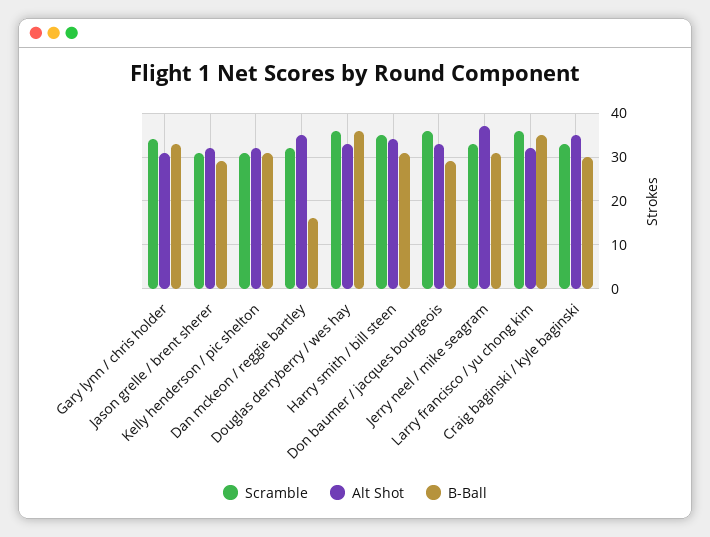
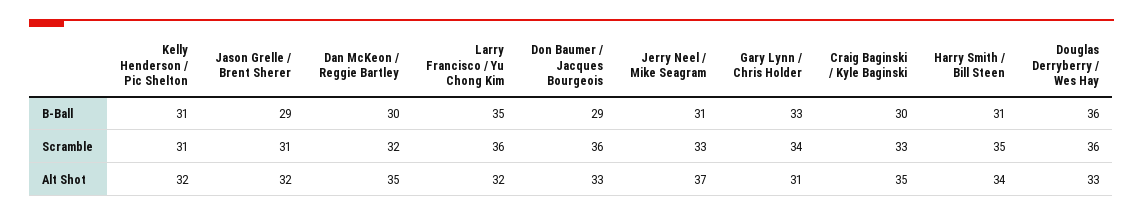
  {
    "Scramble": {
      "Gary lynn / chris holder": 34,
      "Jason grelle / brent sherer": 31,
      "Kelly henderson / pic shelton": 31,
      "Dan mckeon / reggie bartley": 32,
      "Douglas derryberry / wes hay": 36,
      "Harry smith / bill steen": 35,
      "Don baumer / jacques bourgeois": 36,
      "Jerry neel / mike seagram": 33,
      "Larry francisco / yu chong kim": 36,
      "Craig baginski / kyle baginski": 33
    },
    "Alt Shot": {
      "Gary lynn / chris holder": 31,
      "Jason grelle / brent sherer": 32,
      "Kelly henderson / pic shelton": 32,
      "Dan mckeon / reggie bartley": 35,
      "Douglas derryberry / wes hay": 33,
      "Harry smith / bill steen": 34,
      "Don baumer / jacques bourgeois": 33,
      "Jerry neel / mike seagram": 37,
      "Larry francisco / yu chong kim": 32,
      "Craig baginski / kyle baginski": 35
    },
    "B-Ball": {
      "Gary lynn / chris holder": 33,
      "Jason grelle / brent sherer": 29,
      "Kelly henderson / pic shelton": 31,
-     "Dan mckeon / reggie bartley": 15,
+     "Dan mckeon / reggie bartley": 30,
      "Douglas derryberry / wes hay": 36,
      "Harry smith / bill steen": 31,
      "Don baumer / jacques bourgeois": 29,
      "Jerry neel / mike seagram": 31,
      "Larry francisco / yu chong kim": 35,
      "Craig baginski / kyle baginski": 30
    }
  }

